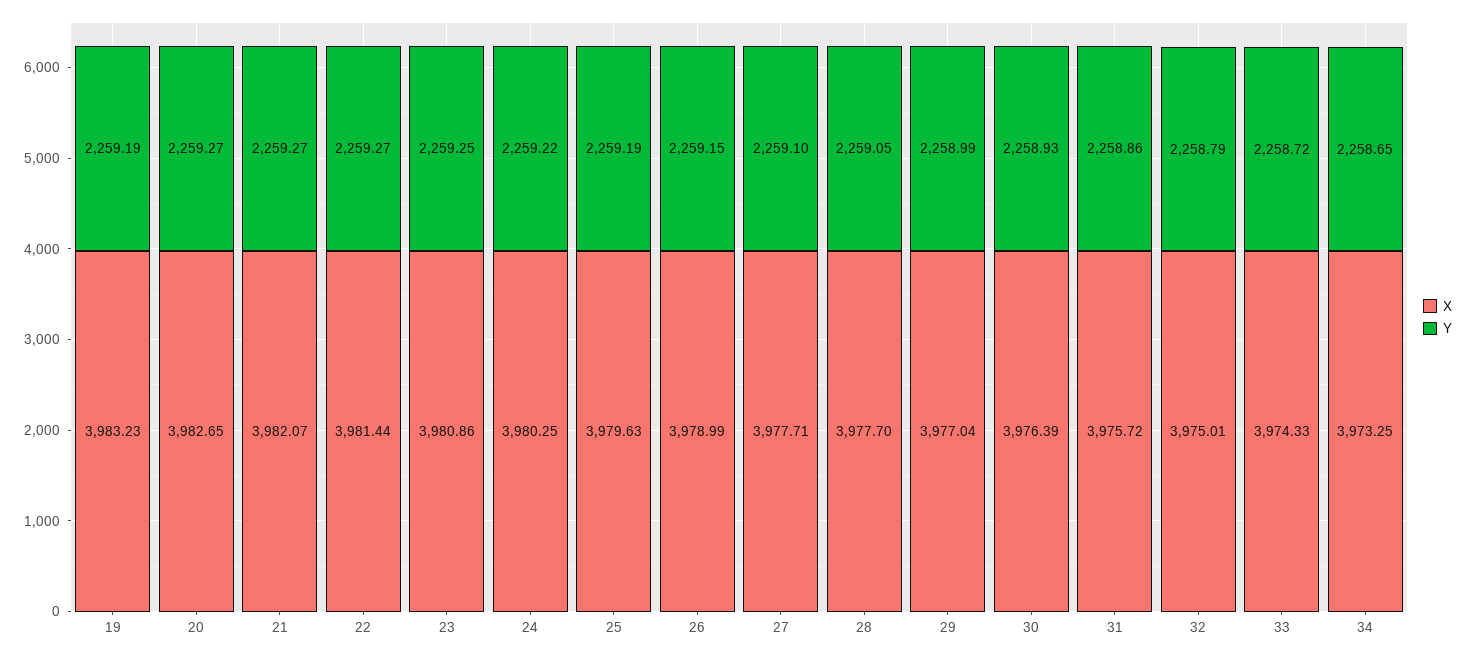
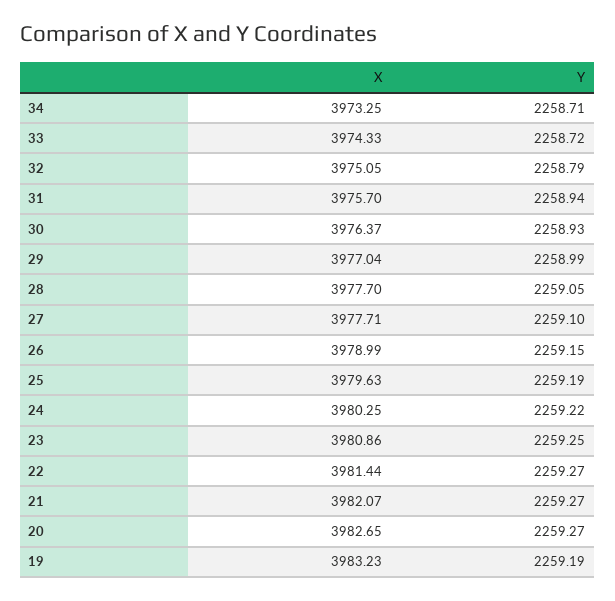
  {
    "X": {
      "19": 3983.23,
      "20": 3982.65,
      "21": 3982.07,
      "22": 3981.44,
      "23": 3980.86,
      "24": 3980.25,
      "25": 3979.63,
      "26": 3978.99,
      "27": 3977.71,
      "28": 3977.7,
      "29": 3977.04,
-     "30": 3976.39,
+     "30": 3976.37,
-     "31": 3975.72,
+     "31": 3975.7,
-     "32": 3975.01,
+     "32": 3975.05,
      "33": 3974.33,
      "34": 3973.25
    },
    "Y": {
      "19": 2259.19,
      "20": 2259.27,
      "21": 2259.27,
      "22": 2259.27,
      "23": 2259.25,
      "24": 2259.22,
      "25": 2259.19,
      "26": 2259.15,
      "27": 2259.1,
      "28": 2259.05,
      "29": 2258.99,
      "30": 2258.93,
-     "31": 2258.86,
+     "31": 2258.94,
      "32": 2258.79,
      "33": 2258.72,
-     "34": 2258.65
+     "34": 2258.71
    }
  }

